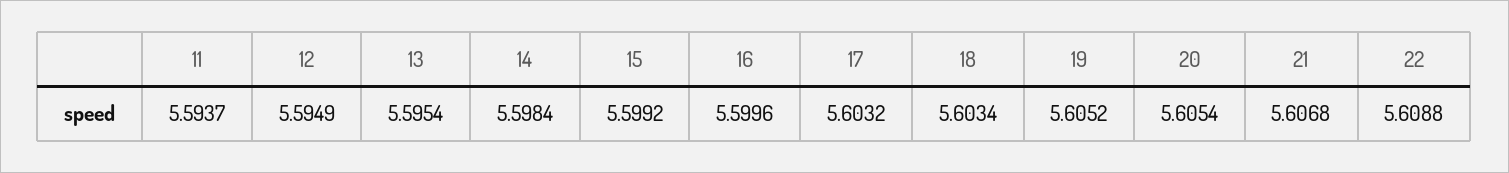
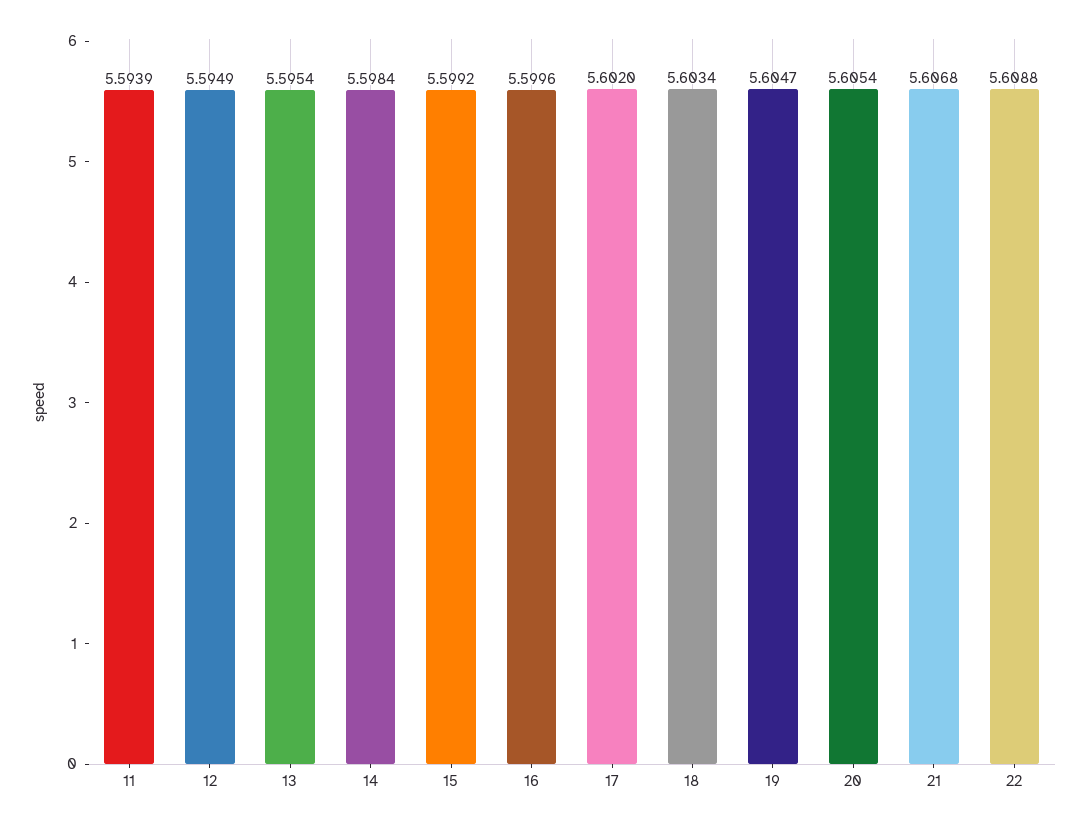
  {
-   "11": 5.5937,
+   "11": 5.5939,
    "12": 5.5949,
    "13": 5.5954,
    "14": 5.5984,
    "15": 5.5992,
    "16": 5.5996,
-   "17": 5.6032,
+   "17": 5.602,
    "18": 5.6034,
-   "19": 5.6052,
+   "19": 5.6047,
    "20": 5.6054,
    "21": 5.6068,
    "22": 5.6088
  }

